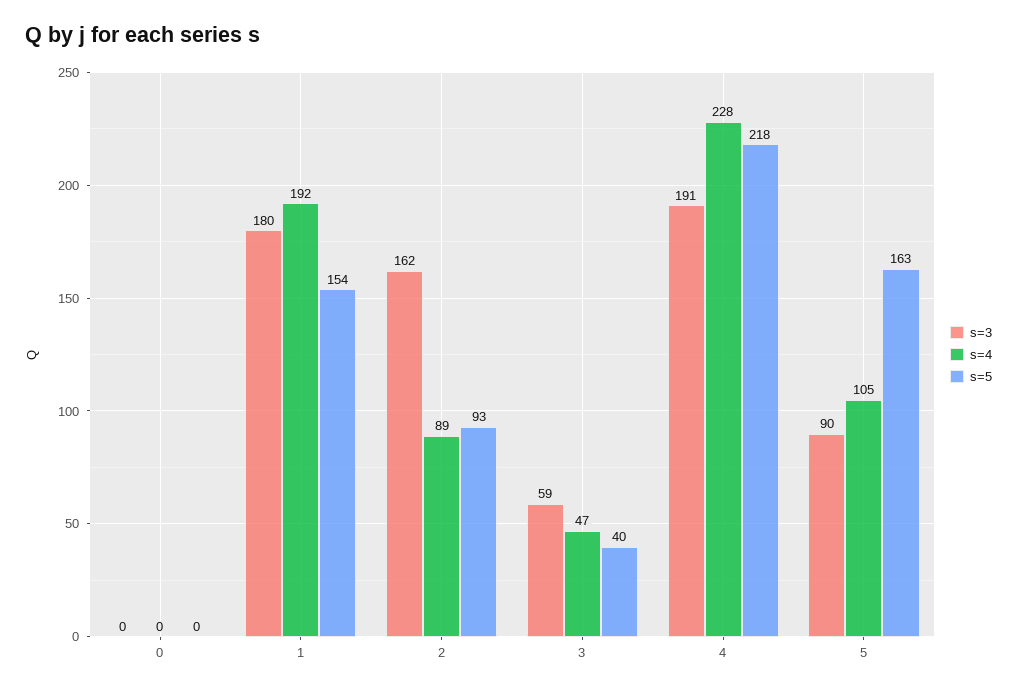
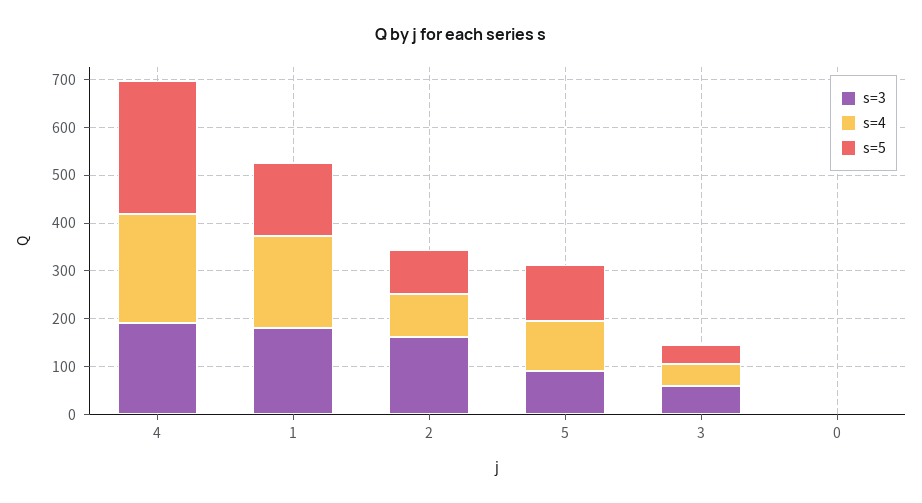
  {
    "s=3": {
      "0": 0,
      "1": 180,
      "2": 162,
      "3": 59,
      "4": 191,
      "5": 90
    },
    "s=4": {
      "0": 0,
      "1": 192,
      "2": 89,
      "3": 47,
      "4": 228,
      "5": 105
    },
    "s=5": {
      "0": 0,
      "1": 154,
      "2": 93,
      "3": 40,
-     "4": 218,
+     "4": 280,
-     "5": 163
+     "5": 120
    }
  }

